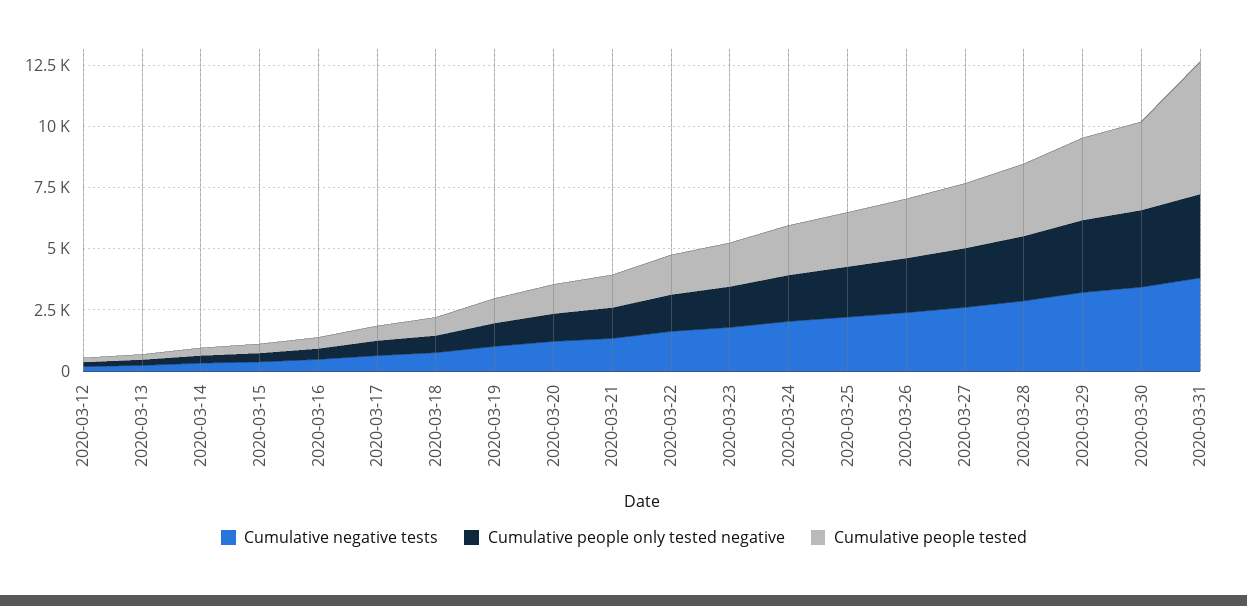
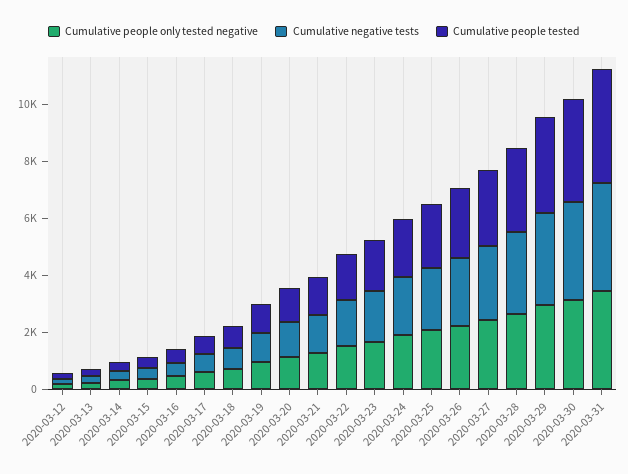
  {
    "Cumulative negative tests": {
      "2020-03-12": 0,
      "2020-03-13": 0,
      "2020-03-14": 500,
      "2020-03-15": 500,
      "2020-03-16": 500,
      "2020-03-17": 500,
      "2020-03-18": 1000,
      "2020-03-19": 1000,
      "2020-03-20": 1000,
      "2020-03-21": 1500,
      "2020-03-22": 1500,
      "2020-03-23": 2000,
      "2020-03-24": 2000,
      "2020-03-25": 2000,
      "2020-03-26": 2500,
      "2020-03-27": 2500,
      "2020-03-28": 3000,
      "2020-03-29": 3000,
      "2020-03-30": 3500,
      "2020-03-31": 4000
    },
    "Cumulative people only tested negative": {
      "2020-03-12": 0,
      "2020-03-13": 0,
      "2020-03-14": 500,
      "2020-03-15": 500,
      "2020-03-16": 500,
      "2020-03-17": 500,
      "2020-03-18": 500,
      "2020-03-19": 1000,
      "2020-03-20": 1000,
      "2020-03-21": 1500,
      "2020-03-22": 1500,
      "2020-03-23": 1500,
      "2020-03-24": 2000,
      "2020-03-25": 2000,
      "2020-03-26": 2000,
      "2020-03-27": 2500,
      "2020-03-28": 2500,
      "2020-03-29": 3000,
      "2020-03-30": 3000,
      "2020-03-31": 3500
    },
    "Cumulative people tested": {
      "2020-03-12": 0,
      "2020-03-13": 0,
      "2020-03-14": 500,
      "2020-03-15": 500,
      "2020-03-16": 500,
      "2020-03-17": 500,
      "2020-03-18": 500,
      "2020-03-19": 1000,
      "2020-03-20": 1000,
      "2020-03-21": 1500,
      "2020-03-22": 1500,
      "2020-03-23": 2000,
      "2020-03-24": 2000,
      "2020-03-25": 2000,
      "2020-03-26": 2500,
      "2020-03-27": 2500,
      "2020-03-28": 3000,
      "2020-03-29": 3500,
      "2020-03-30": 3500,
-     "2020-03-31": 5500
+     "2020-03-31": 4000
    }
  }

